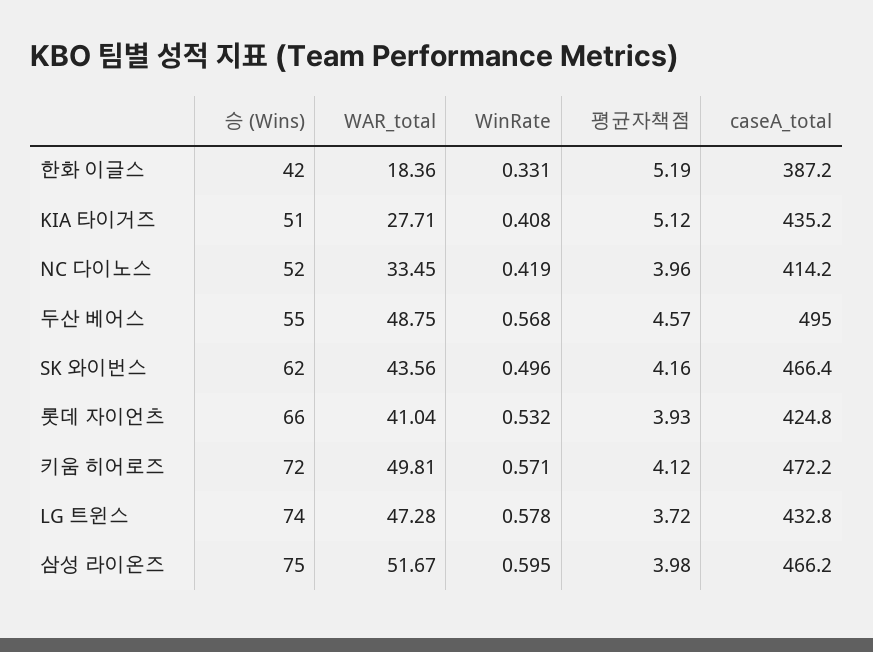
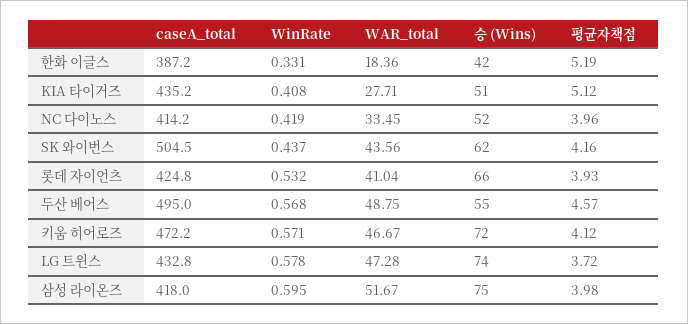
  {
    "승 (Wins)": {
      "한화 이글스": 42,
      "KIA 타이거즈": 51,
      "NC 다이노스": 52,
      "두산 베어스": 55,
      "SK 와이번스": 62,
      "롯데 자이언츠": 66,
      "키움 히어로즈": 72,
      "LG 트윈스": 74,
      "삼성 라이온즈": 75
    },
    "WAR_total": {
      "한화 이글스": 18.36,
      "KIA 타이거즈": 27.71,
      "NC 다이노스": 33.45,
      "두산 베어스": 48.75,
      "SK 와이번스": 43.56,
      "롯데 자이언츠": 41.04,
-     "키움 히어로즈": 49.81,
+     "키움 히어로즈": 46.67,
      "LG 트윈스": 47.28,
      "삼성 라이온즈": 51.67
    },
    "WinRate": {
      "한화 이글스": 0.331,
      "KIA 타이거즈": 0.408,
      "NC 다이노스": 0.419,
      "두산 베어스": 0.568,
-     "SK 와이번스": 0.496,
+     "SK 와이번스": 0.437,
      "롯데 자이언츠": 0.532,
      "키움 히어로즈": 0.571,
      "LG 트윈스": 0.578,
      "삼성 라이온즈": 0.595
    },
    "평균자책점": {
      "한화 이글스": 5.19,
      "KIA 타이거즈": 5.12,
      "NC 다이노스": 3.96,
      "두산 베어스": 4.57,
      "SK 와이번스": 4.16,
      "롯데 자이언츠": 3.93,
      "키움 히어로즈": 4.12,
      "LG 트윈스": 3.72,
      "삼성 라이온즈": 3.98
    },
    "caseA_total": {
      "한화 이글스": 387.2,
      "KIA 타이거즈": 435.2,
      "NC 다이노스": 414.2,
      "두산 베어스": 495,
-     "SK 와이번스": 466.4,
+     "SK 와이번스": 504.5,
      "롯데 자이언츠": 424.8,
      "키움 히어로즈": 472.2,
      "LG 트윈스": 432.8,
-     "삼성 라이온즈": 466.2
+     "삼성 라이온즈": 418
    }
  }

